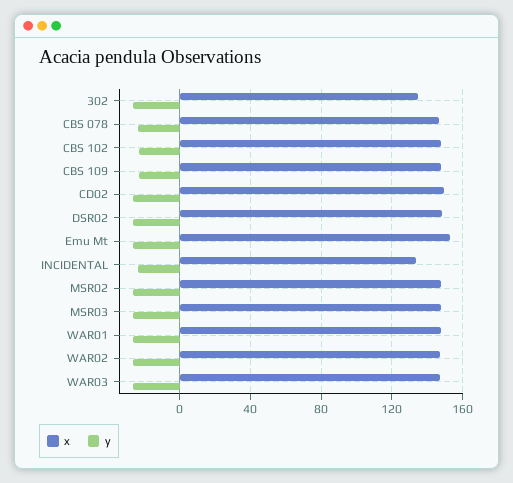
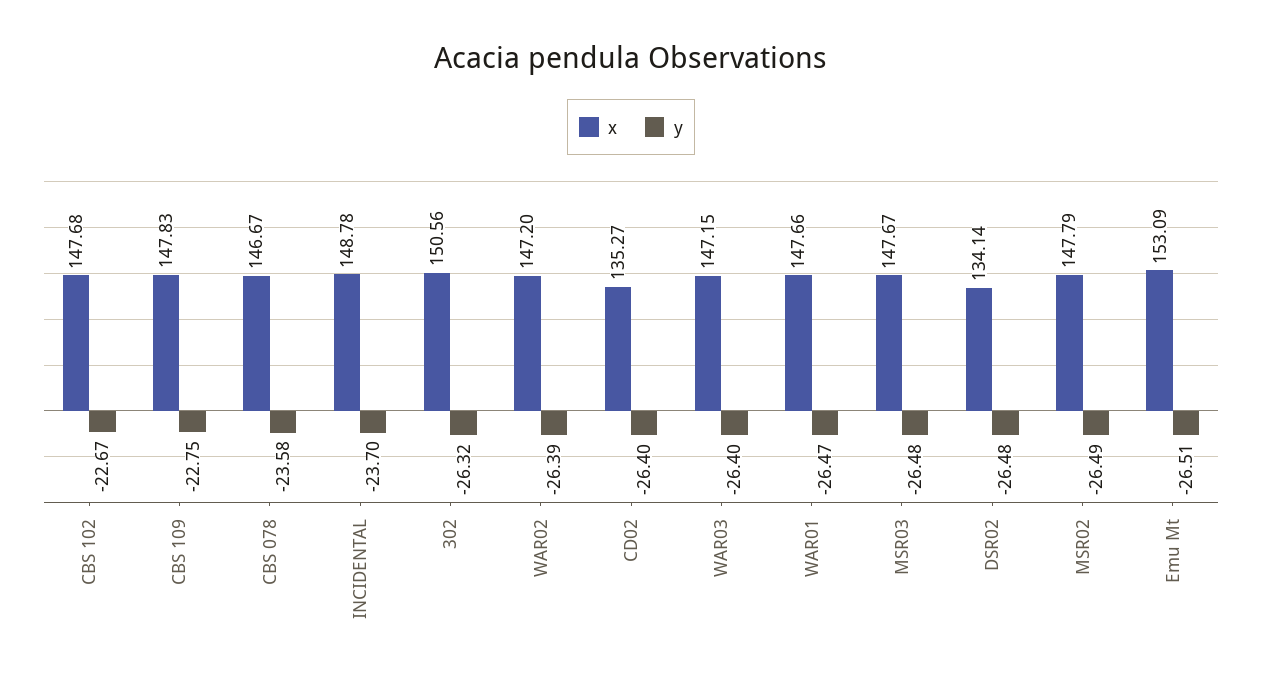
  {
    "x": {
-     "302": 135,
+     "302": 150.56,
      "CBS 078": 146.67,
      "CBS 102": 147.68,
      "CBS 109": 147.83,
-     "CD02": 150,
+     "CD02": 135.27,
-     "DSR02": 150,
+     "DSR02": 134.14,
      "Emu Mt": 153.09,
-     "INCIDENTAL": 135,
+     "INCIDENTAL": 148.78,
      "MSR02": 147.79,
      "MSR03": 147.67,
      "WAR01": 147.66,
      "WAR02": 147.2,
      "WAR03": 147.15
    },
    "y": {
      "302": -26.32,
      "CBS 078": -23.58,
      "CBS 102": -22.67,
      "CBS 109": -22.75,
      "CD02": -26.4,
      "DSR02": -26.48,
      "Emu Mt": -26.51,
      "INCIDENTAL": -23.7,
      "MSR02": -26.49,
      "MSR03": -26.48,
      "WAR01": -26.47,
      "WAR02": -26.39,
      "WAR03": -26.4
    }
  }

